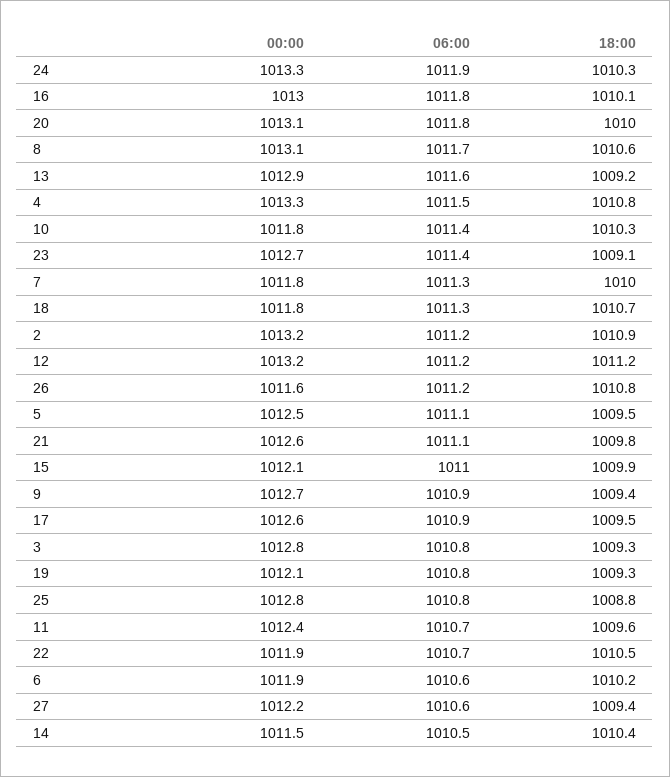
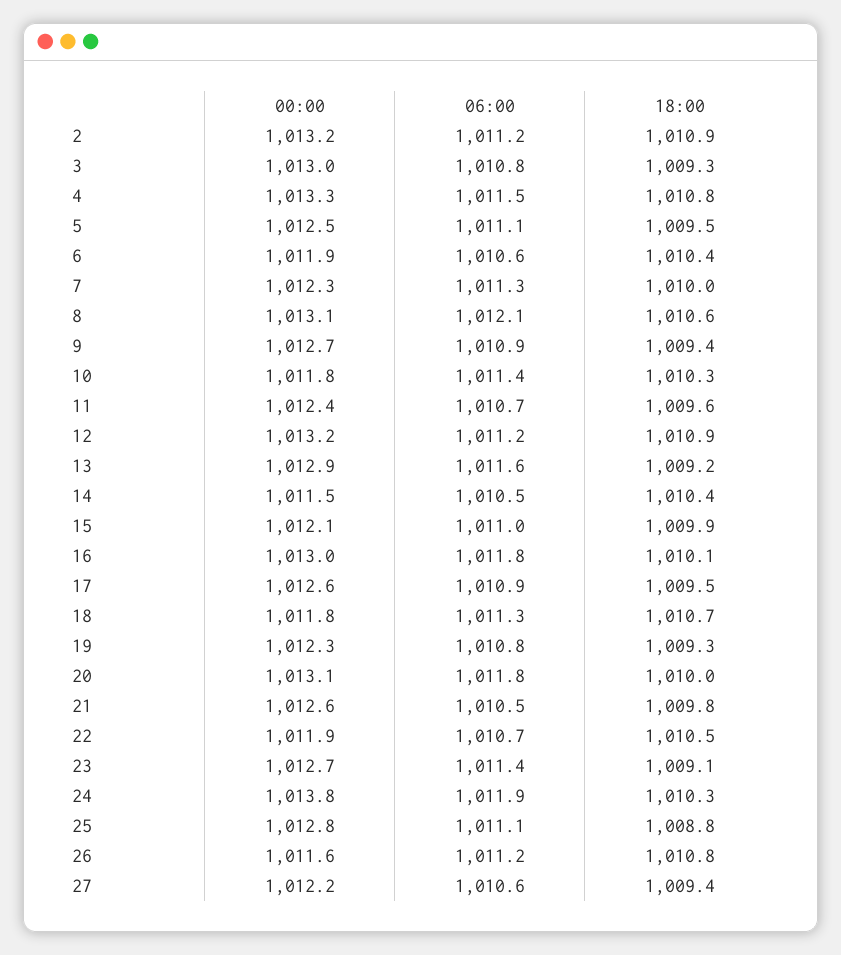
  {
    "00:00": {
-     "24": 1013.3,
+     "24": 1013.8,
      "16": 1013,
      "20": 1013.1,
      "8": 1013.1,
      "13": 1012.9,
      "4": 1013.3,
      "10": 1011.8,
      "23": 1012.7,
-     "7": 1011.8,
+     "7": 1012.3,
      "18": 1011.8,
      "2": 1013.2,
      "12": 1013.2,
      "26": 1011.6,
      "5": 1012.5,
      "21": 1012.6,
      "15": 1012.1,
      "9": 1012.7,
      "17": 1012.6,
-     "3": 1012.8,
+     "3": 1013,
-     "19": 1012.1,
+     "19": 1012.3,
      "25": 1012.8,
      "11": 1012.4,
      "22": 1011.9,
      "6": 1011.9,
      "27": 1012.2,
      "14": 1011.5
    },
    "06:00": {
      "24": 1011.9,
      "16": 1011.8,
      "20": 1011.8,
-     "8": 1011.7,
+     "8": 1012.1,
      "13": 1011.6,
      "4": 1011.5,
      "10": 1011.4,
      "23": 1011.4,
      "7": 1011.3,
      "18": 1011.3,
      "2": 1011.2,
      "12": 1011.2,
      "26": 1011.2,
      "5": 1011.1,
-     "21": 1011.1,
+     "21": 1010.5,
      "15": 1011,
      "9": 1010.9,
      "17": 1010.9,
      "3": 1010.8,
      "19": 1010.8,
-     "25": 1010.8,
+     "25": 1011.1,
      "11": 1010.7,
      "22": 1010.7,
      "6": 1010.6,
      "27": 1010.6,
      "14": 1010.5
    },
    "18:00": {
      "24": 1010.3,
      "16": 1010.1,
      "20": 1010,
      "8": 1010.6,
      "13": 1009.2,
      "4": 1010.8,
      "10": 1010.3,
      "23": 1009.1,
      "7": 1010,
      "18": 1010.7,
      "2": 1010.9,
-     "12": 1011.2,
+     "12": 1010.9,
      "26": 1010.8,
      "5": 1009.5,
      "21": 1009.8,
      "15": 1009.9,
      "9": 1009.4,
      "17": 1009.5,
      "3": 1009.3,
      "19": 1009.3,
      "25": 1008.8,
      "11": 1009.6,
      "22": 1010.5,
-     "6": 1010.2,
+     "6": 1010.4,
      "27": 1009.4,
      "14": 1010.4
    }
  }

